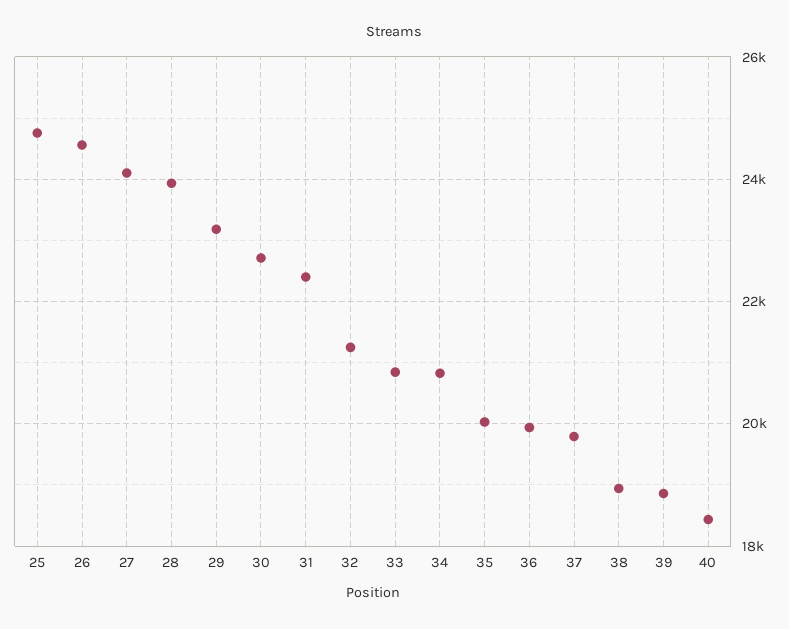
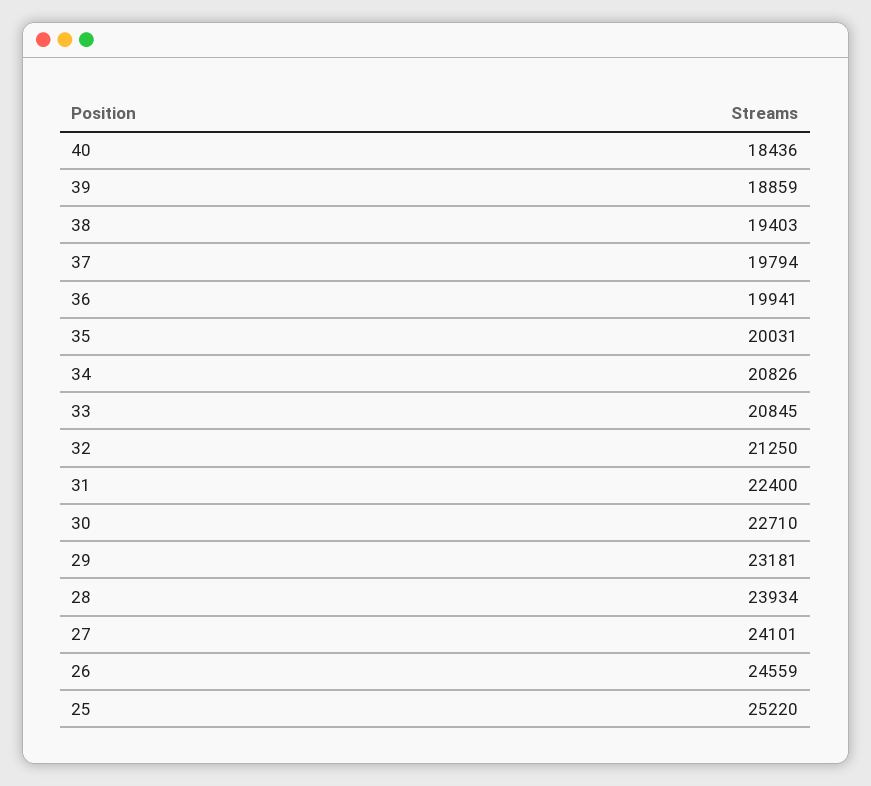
  {
-   "25": 24800,
+   "25": 25220,
    "26": 24559,
    "27": 24101,
    "28": 23934,
    "29": 23181,
    "30": 22710,
    "31": 22400,
    "32": 21250,
    "33": 20845,
    "34": 20826,
    "35": 20031,
    "36": 19941,
    "37": 19794,
-   "38": 19000,
+   "38": 19403,
    "39": 18859,
    "40": 18436
  }

